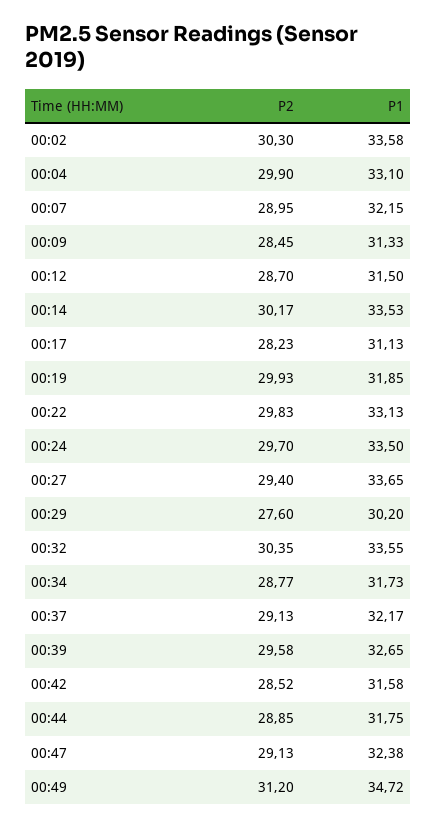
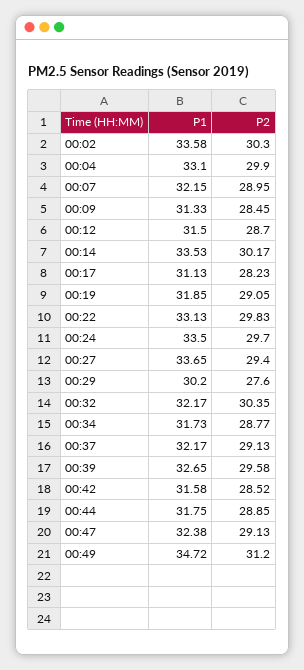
  {
    "P2": {
      "00:02": 30.3,
      "00:04": 29.9,
      "00:07": 28.95,
      "00:09": 28.45,
      "00:12": 28.7,
      "00:14": 30.17,
      "00:17": 28.23,
-     "00:19": 29.93,
+     "00:19": 29.05,
      "00:22": 29.83,
      "00:24": 29.7,
      "00:27": 29.4,
      "00:29": 27.6,
      "00:32": 30.35,
      "00:34": 28.77,
      "00:37": 29.13,
      "00:39": 29.58,
      "00:42": 28.52,
      "00:44": 28.85,
      "00:47": 29.13,
      "00:49": 31.2
    },
    "P1": {
      "00:02": 33.58,
      "00:04": 33.1,
      "00:07": 32.15,
      "00:09": 31.33,
      "00:12": 31.5,
      "00:14": 33.53,
      "00:17": 31.13,
      "00:19": 31.85,
      "00:22": 33.13,
      "00:24": 33.5,
      "00:27": 33.65,
      "00:29": 30.2,
-     "00:32": 33.55,
+     "00:32": 32.17,
      "00:34": 31.73,
      "00:37": 32.17,
      "00:39": 32.65,
      "00:42": 31.58,
      "00:44": 31.75,
      "00:47": 32.38,
      "00:49": 34.72
    }
  }

